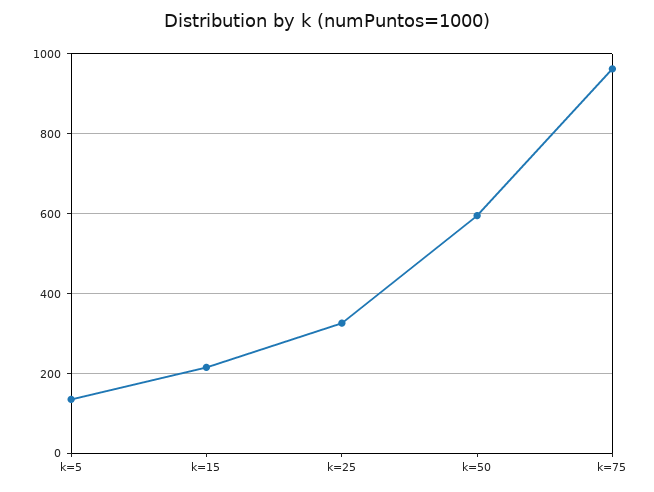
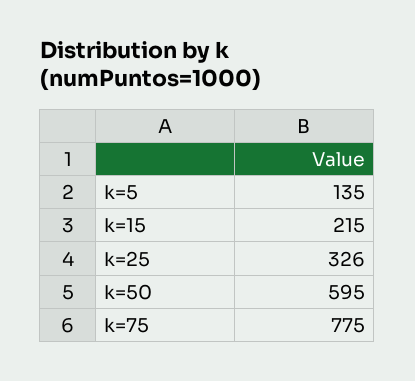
  {
    "k=5": 135,
    "k=15": 215,
    "k=25": 326,
    "k=50": 595,
-   "k=75": 960
+   "k=75": 775
  }

